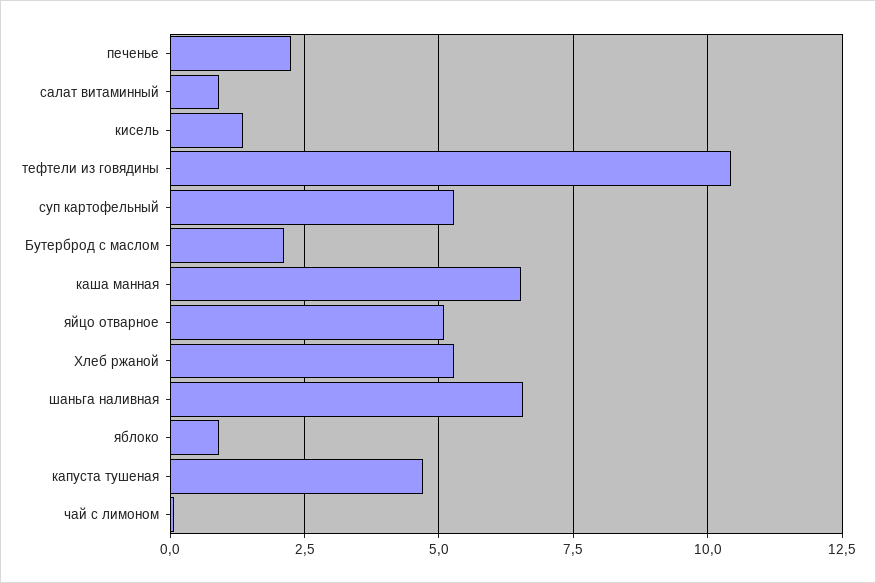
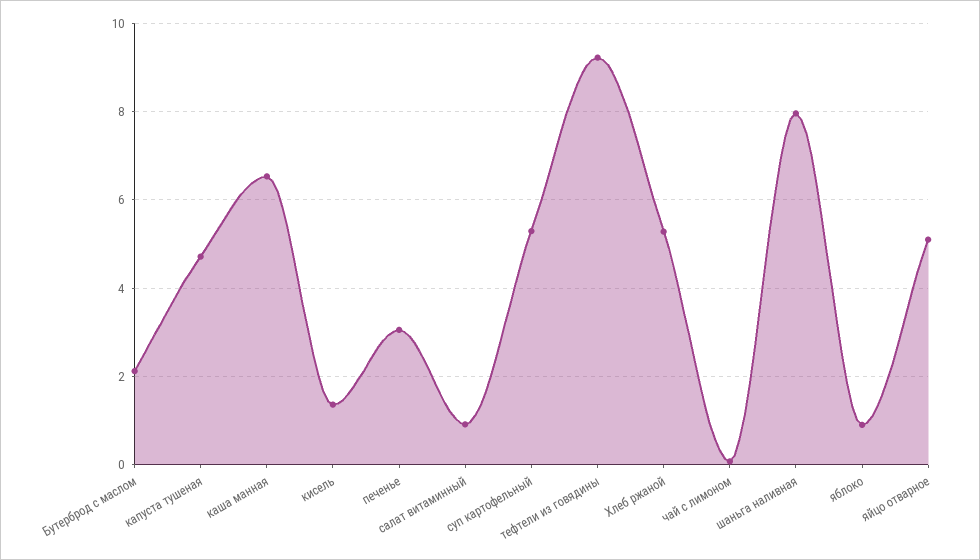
  {
-   "печенье": 2.25,
+   "печенье": 3,
    "салат витаминный": 1,
    "кисель": 1.4,
-   "тефтели из говядины": 10.5,
+   "тефтели из говядины": 9.2,
    "суп картофельный": 5.2,
    "Бутерброд с маслом": 2.2,
    "каша манная": 6.6,
    "яйцо отварное": 5.2,
    "Хлеб ржаной": 5.2,
-   "шаньга наливная": 6.5,
+   "шаньга наливная": 8,
    "яблоко": 1,
    "капуста тушеная": 4.8,
    "чай с лимоном": 0
  }

